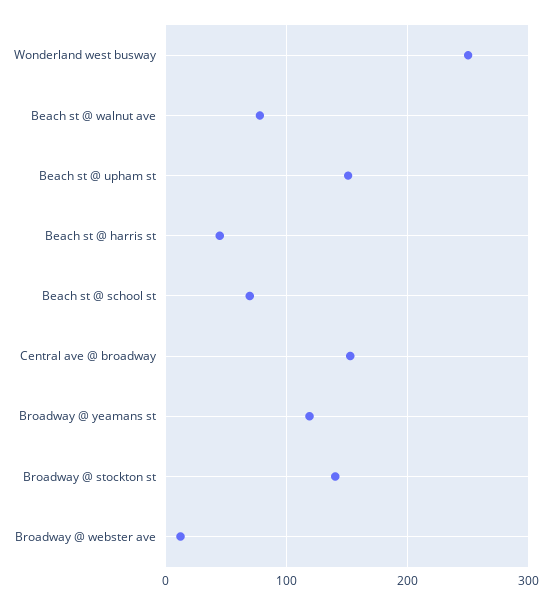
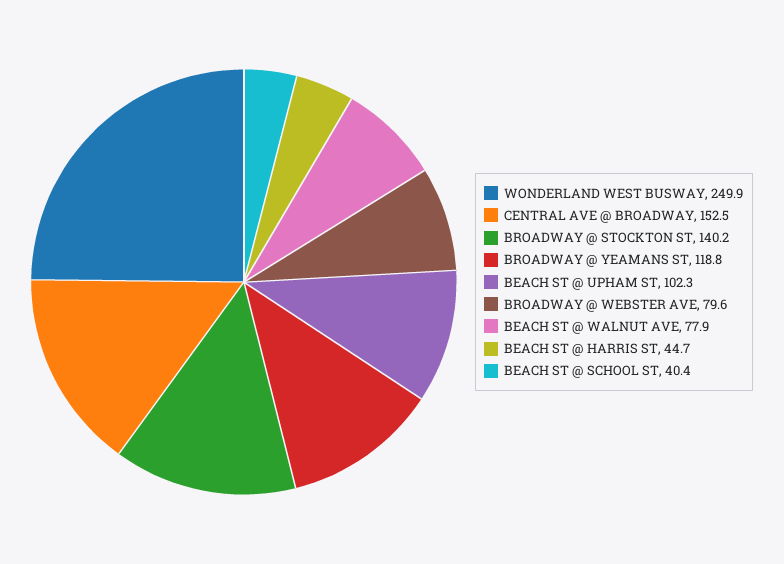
  {
    "Wonderland west busway": 249.9,
    "Beach st @ walnut ave": 77.9,
-   "Beach st @ upham st": 150,
+   "Beach st @ upham st": 102.3,
    "Beach st @ harris st": 44.7,
-   "Beach st @ school st": 70,
+   "Beach st @ school st": 40.4,
    "Central ave @ broadway": 152.5,
    "Broadway @ yeamans st": 118.8,
    "Broadway @ stockton st": 140.2,
-   "Broadway @ webster ave": 10
+   "Broadway @ webster ave": 79.6
  }

